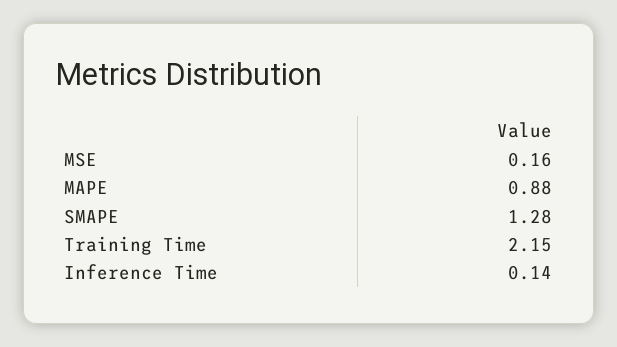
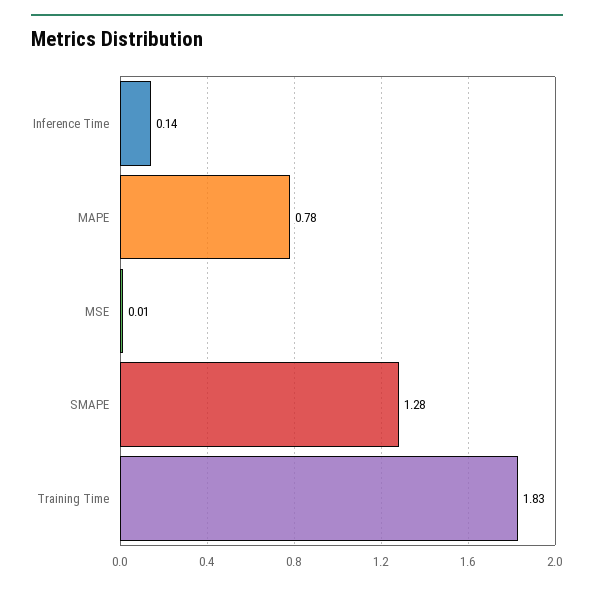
  {
-   "MSE": 0.16,
+   "MSE": 0.01,
-   "MAPE": 0.88,
+   "MAPE": 0.78,
    "SMAPE": 1.28,
-   "Training Time": 2.15,
+   "Training Time": 1.83,
    "Inference Time": 0.14
  }

